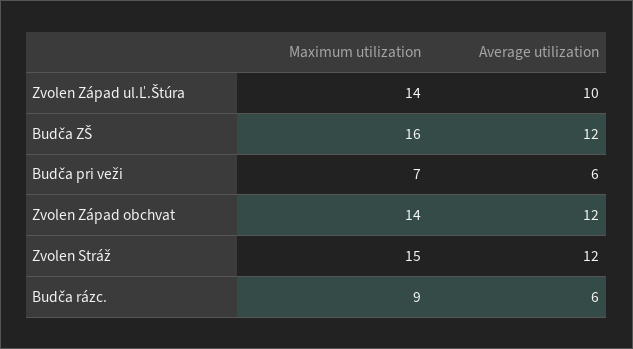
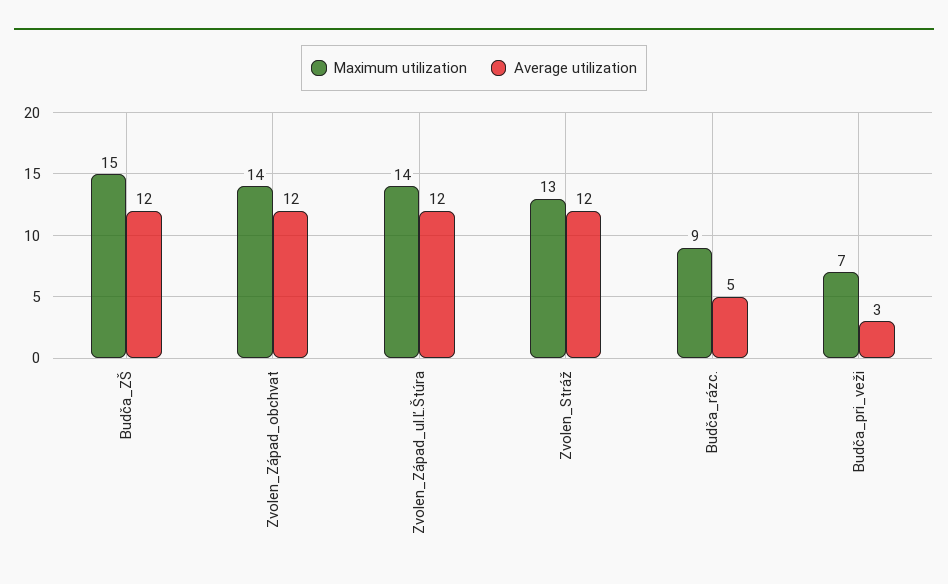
  {
    "Maximum utilization": {
      "Zvolen Západ ul.Ľ.Štúra": 14,
-     "Budča ZŠ": 16,
+     "Budča ZŠ": 15,
      "Budča pri veži": 7,
      "Zvolen Západ obchvat": 14,
-     "Zvolen Stráž": 15,
+     "Zvolen Stráž": 13,
      "Budča rázc.": 9
    },
    "Average utilization": {
-     "Zvolen Západ ul.Ľ.Štúra": 10,
+     "Zvolen Západ ul.Ľ.Štúra": 12,
      "Budča ZŠ": 12,
-     "Budča pri veži": 6,
+     "Budča pri veži": 3,
      "Zvolen Západ obchvat": 12,
      "Zvolen Stráž": 12,
-     "Budča rázc.": 6
+     "Budča rázc.": 5
    }
  }

